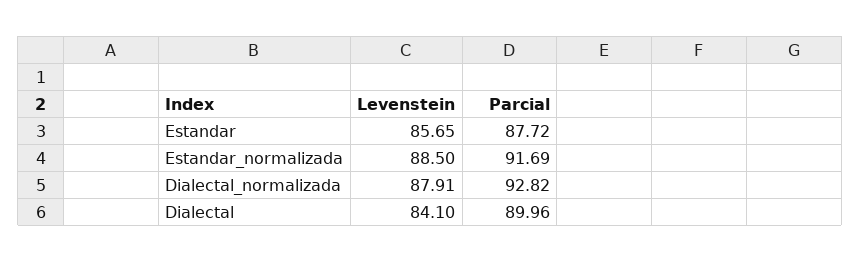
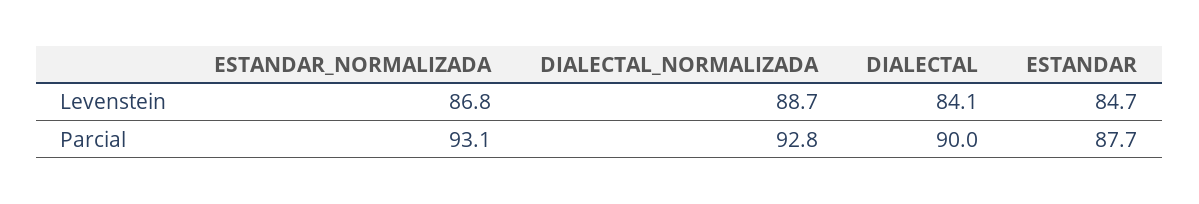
  {
    "Levenstein": {
-     "Estandar": 85.65,
+     "Estandar": 84.7,
-     "Estandar_normalizada": 88.5,
+     "Estandar_normalizada": 86.8,
-     "Dialectal_normalizada": 87.91,
+     "Dialectal_normalizada": 88.7,
      "Dialectal": 84.1
    },
    "Parcial": {
      "Estandar": 87.72,
-     "Estandar_normalizada": 91.69,
+     "Estandar_normalizada": 93.1,
      "Dialectal_normalizada": 92.82,
      "Dialectal": 89.96
    }
  }

